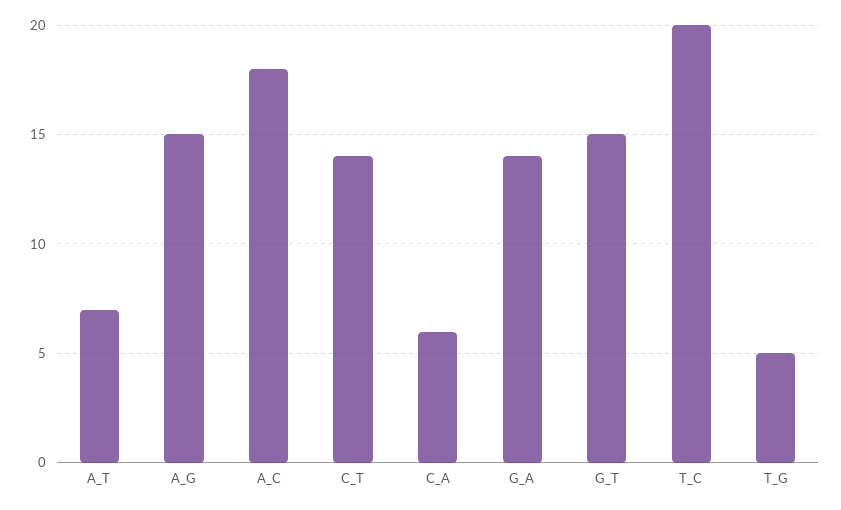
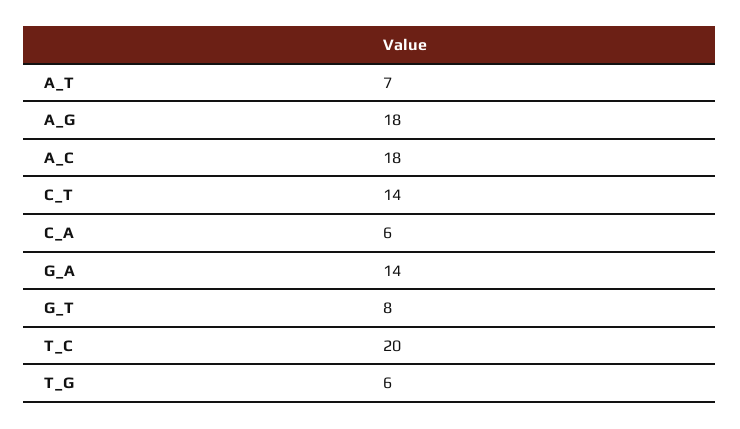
  {
    "A_T": 7,
-   "A_G": 15,
+   "A_G": 18,
    "A_C": 18,
    "C_T": 14,
    "C_A": 6,
    "G_A": 14,
-   "G_T": 15,
+   "G_T": 8,
    "T_C": 20,
-   "T_G": 5
+   "T_G": 6
  }

